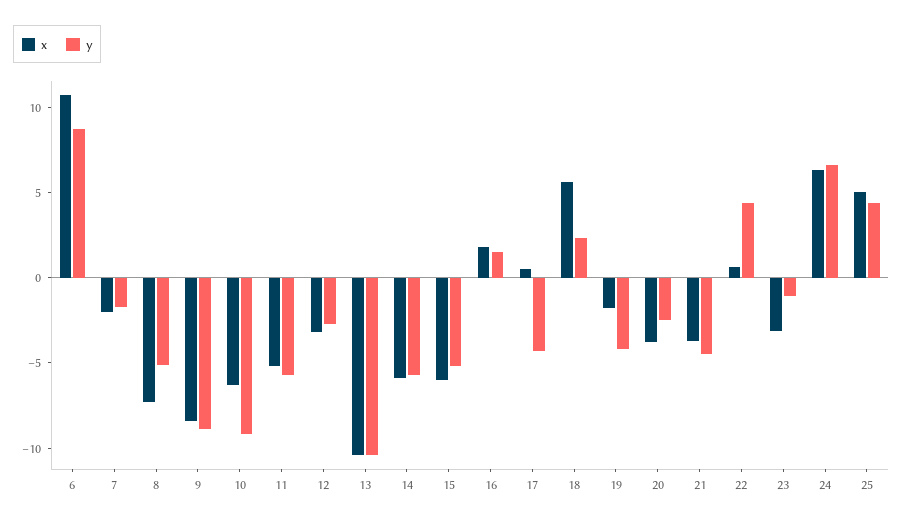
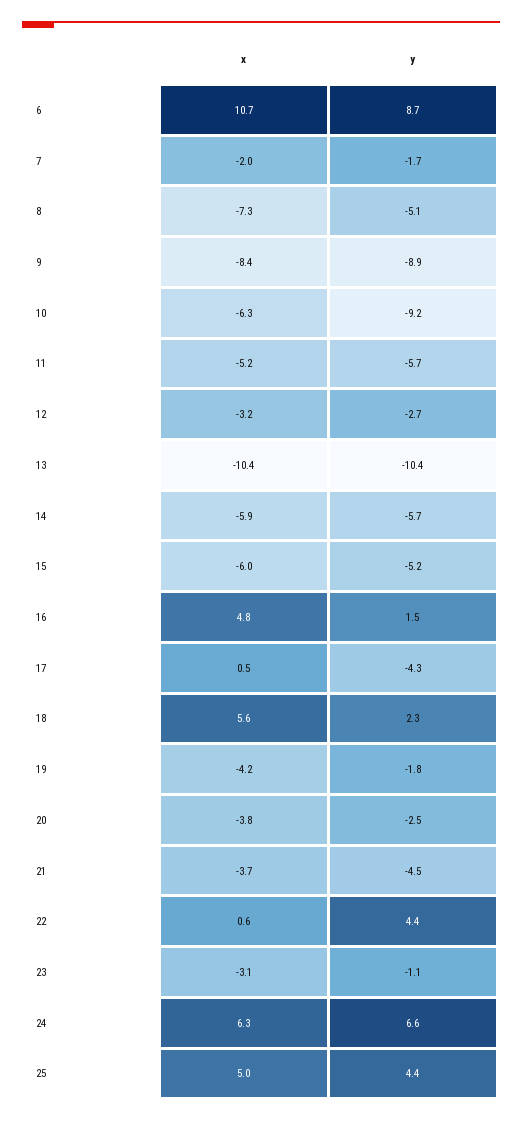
  {
    "x": {
      "6": 10.7,
      "7": -2,
      "8": -7.3,
      "9": -8.4,
      "10": -6.3,
      "11": -5.2,
      "12": -3.2,
      "13": -10.4,
      "14": -5.9,
      "15": -6,
-     "16": 2,
+     "16": 4.8,
      "17": 0.5,
      "18": 5.6,
-     "19": -2,
+     "19": -4.2,
      "20": -3.8,
      "21": -3.7,
      "22": 0.6,
      "23": -3.1,
      "24": 6.3,
      "25": 5
    },
    "y": {
      "6": 8.7,
      "7": -1.7,
      "8": -5.1,
      "9": -8.9,
      "10": -9.2,
      "11": -5.7,
      "12": -2.7,
      "13": -10.4,
      "14": -5.7,
      "15": -5.2,
      "16": 1.5,
      "17": -4.3,
      "18": 2.3,
-     "19": -4,
+     "19": -1.8,
      "20": -2.5,
      "21": -4.5,
      "22": 4.4,
      "23": -1.1,
      "24": 6.6,
      "25": 4.4
    }
  }

